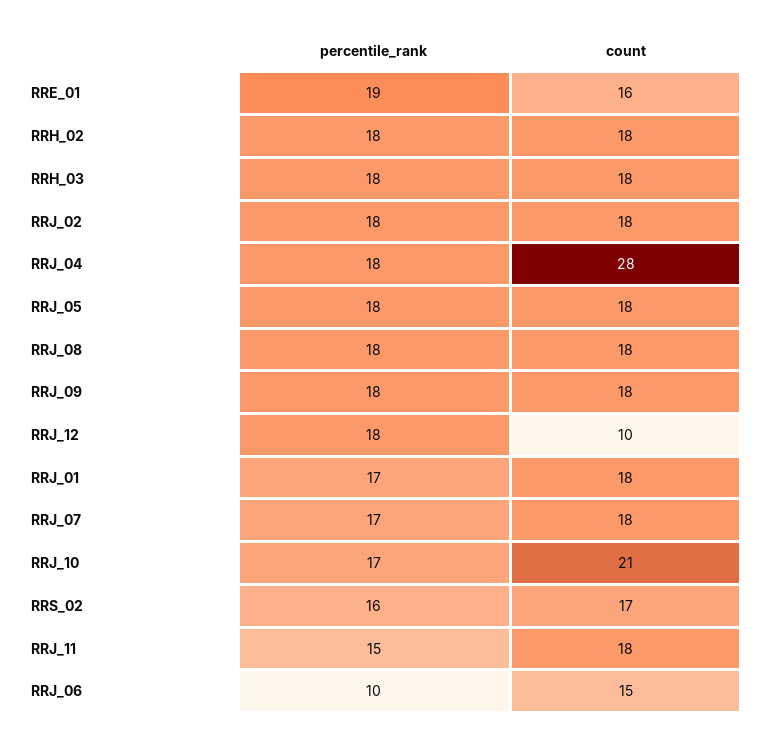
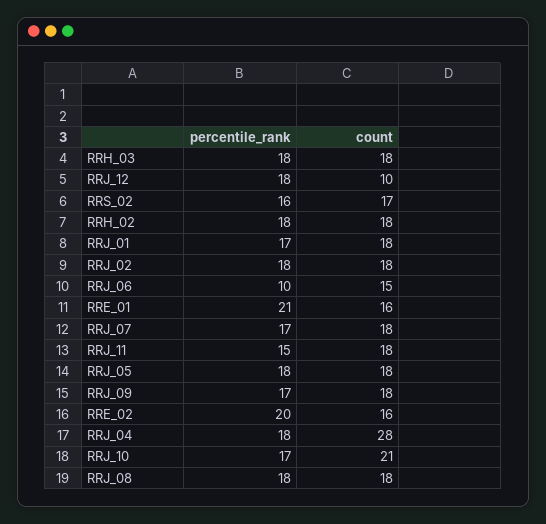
  {
    "percentile_rank": {
-     "RRE_01": 19,
+     "RRE_01": 21,
      "RRH_02": 18,
      "RRH_03": 18,
      "RRJ_02": 18,
      "RRJ_04": 18,
      "RRJ_05": 18,
      "RRJ_08": 18,
-     "RRJ_09": 18,
+     "RRJ_09": 17,
      "RRJ_12": 18,
      "RRJ_01": 17,
      "RRJ_07": 17,
      "RRJ_10": 17,
      "RRS_02": 16,
      "RRJ_11": 15,
-     "RRJ_06": 10
+     "RRJ_06": 10,
+     "RRE_02": 20
    },
    "count": {
      "RRE_01": 16,
      "RRH_02": 18,
      "RRH_03": 18,
      "RRJ_02": 18,
      "RRJ_04": 28,
      "RRJ_05": 18,
      "RRJ_08": 18,
      "RRJ_09": 18,
      "RRJ_12": 10,
      "RRJ_01": 18,
      "RRJ_07": 18,
      "RRJ_10": 21,
      "RRS_02": 17,
      "RRJ_11": 18,
-     "RRJ_06": 15
+     "RRJ_06": 15,
+     "RRE_02": 16
    }
  }

